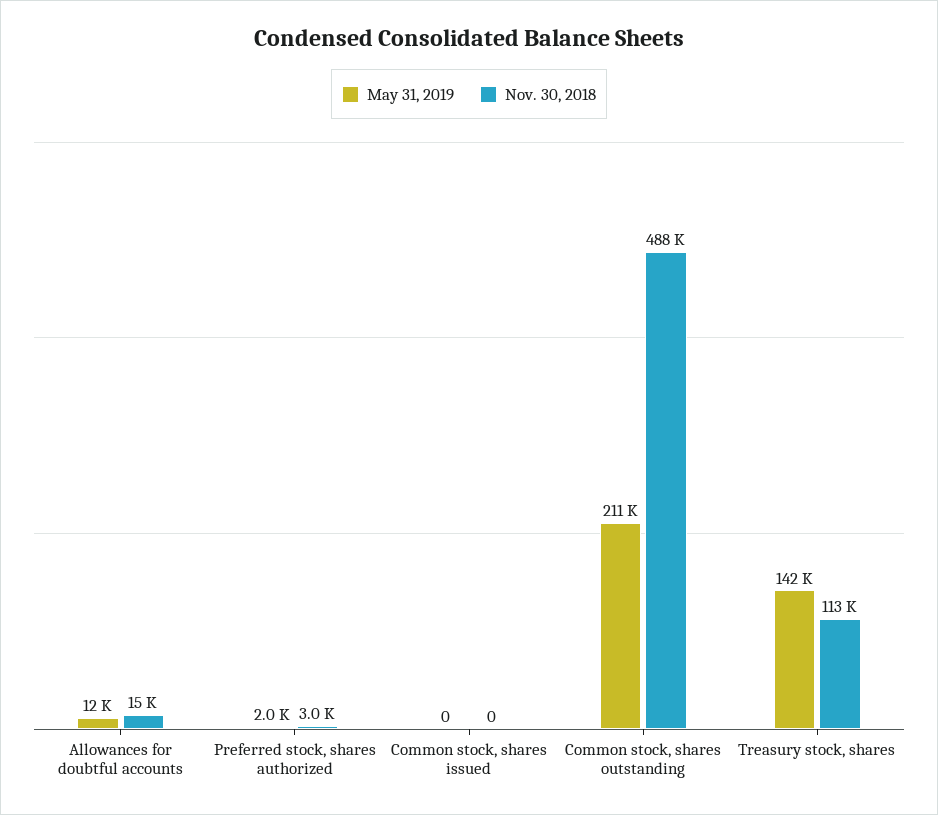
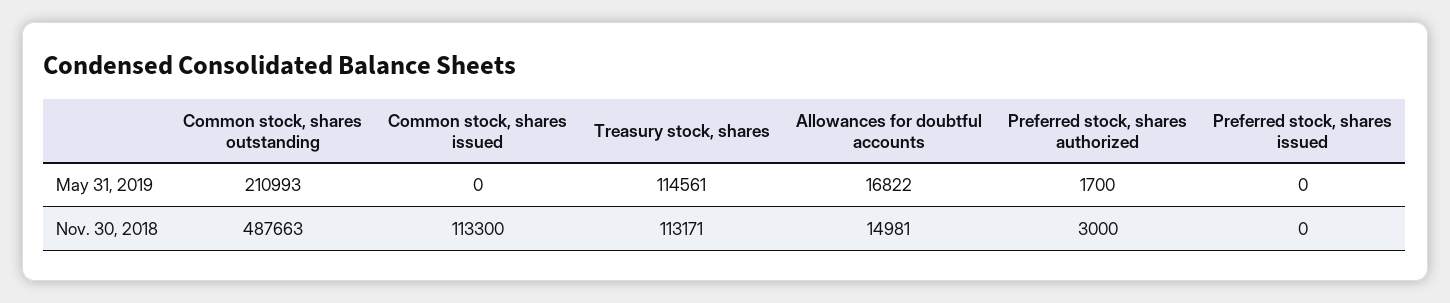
  {
    "May 31, 2019": {
-     "Allowances for doubtful accounts": 12000,
+     "Allowances for doubtful accounts": 16822,
-     "Preferred stock, shares authorized": 2000,
+     "Preferred stock, shares authorized": 1700,
      "Common stock, shares issued": 0,
      "Common stock, shares outstanding": 210993,
-     "Treasury stock, shares": 142000
+     "Treasury stock, shares": 114561,
+     "Preferred stock, shares issued": 0
    },
    "Nov. 30, 2018": {
      "Allowances for doubtful accounts": 14981,
      "Preferred stock, shares authorized": 3000,
-     "Common stock, shares issued": 0,
+     "Common stock, shares issued": 113300,
      "Common stock, shares outstanding": 487663,
-     "Treasury stock, shares": 113171
+     "Treasury stock, shares": 113171,
+     "Preferred stock, shares issued": 0
    }
  }

